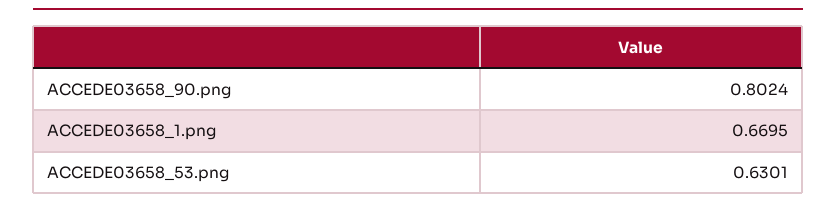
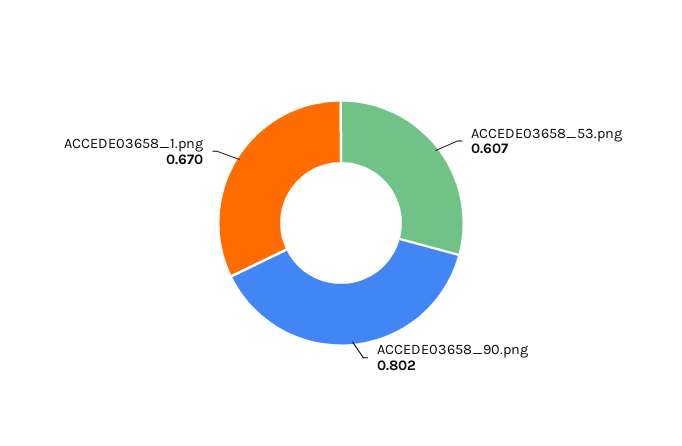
  {
    "ACCEDE03658_90.png": 0.8024,
    "ACCEDE03658_1.png": 0.6695,
-   "ACCEDE03658_53.png": 0.6301
+   "ACCEDE03658_53.png": 0.607
  }

